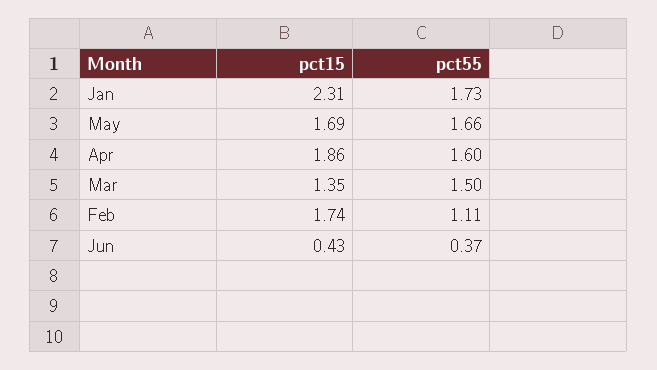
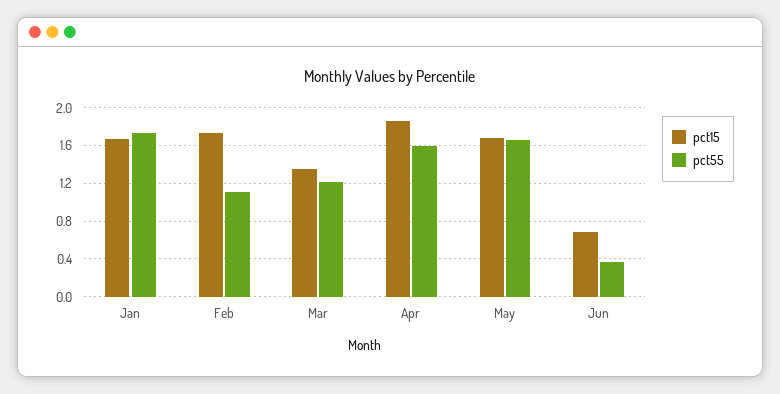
  {
    "pct15": {
-     "Jan": 2.31,
+     "Jan": 1.7,
      "May": 1.69,
      "Apr": 1.86,
      "Mar": 1.35,
      "Feb": 1.74,
-     "Jun": 0.43
+     "Jun": 0.7
    },
    "pct55": {
      "Jan": 1.73,
      "May": 1.66,
      "Apr": 1.6,
-     "Mar": 1.5,
+     "Mar": 1.2,
      "Feb": 1.11,
      "Jun": 0.37
    }
  }

